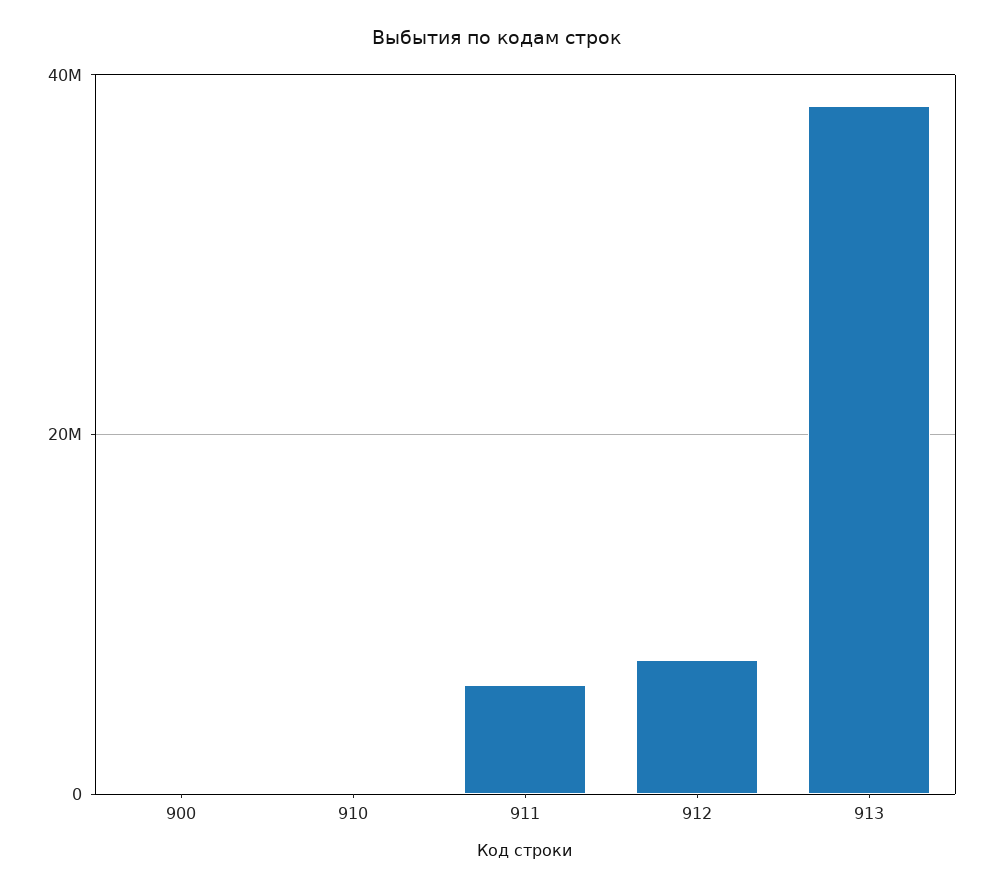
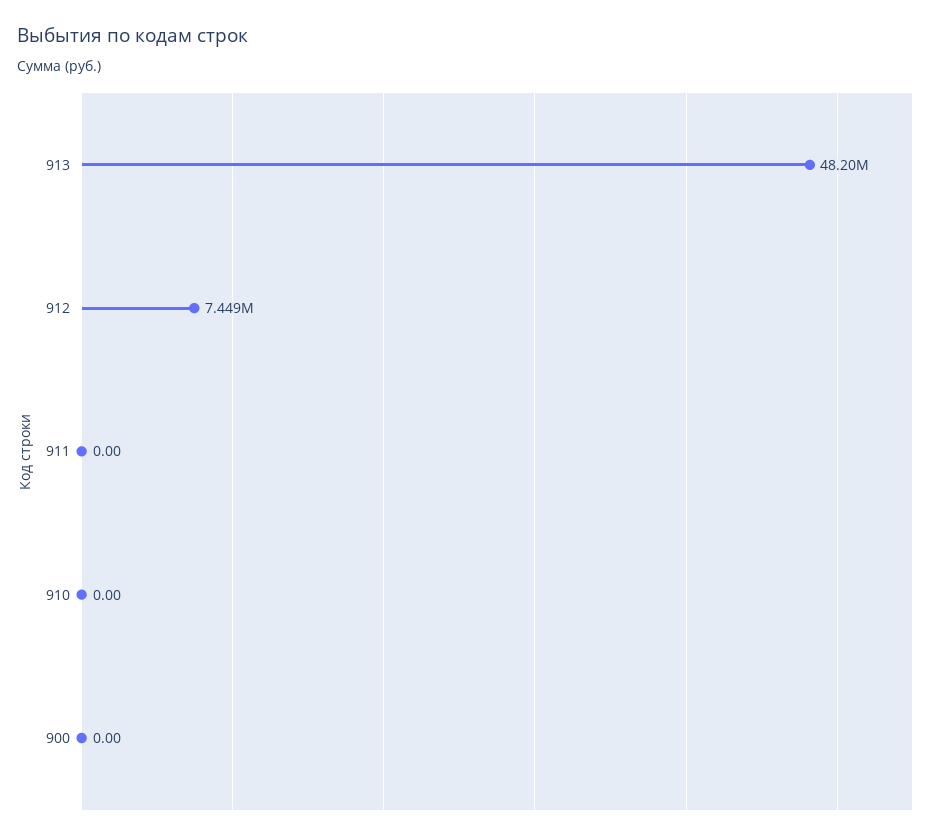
  {
    "900": 0,
    "910": 0,
-   "911": 6000000,
+   "911": 0,
    "912": 7449000,
-   "913": 38000000
+   "913": 48200000
  }

